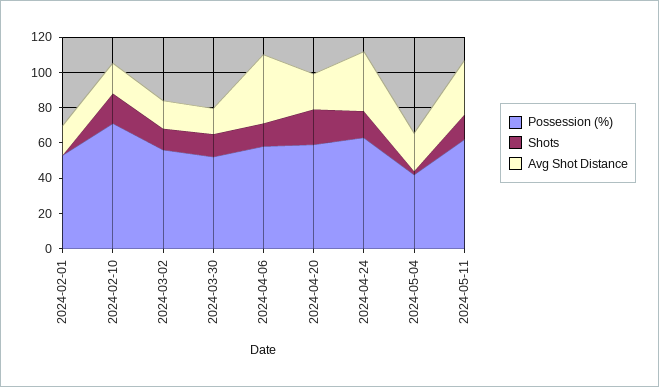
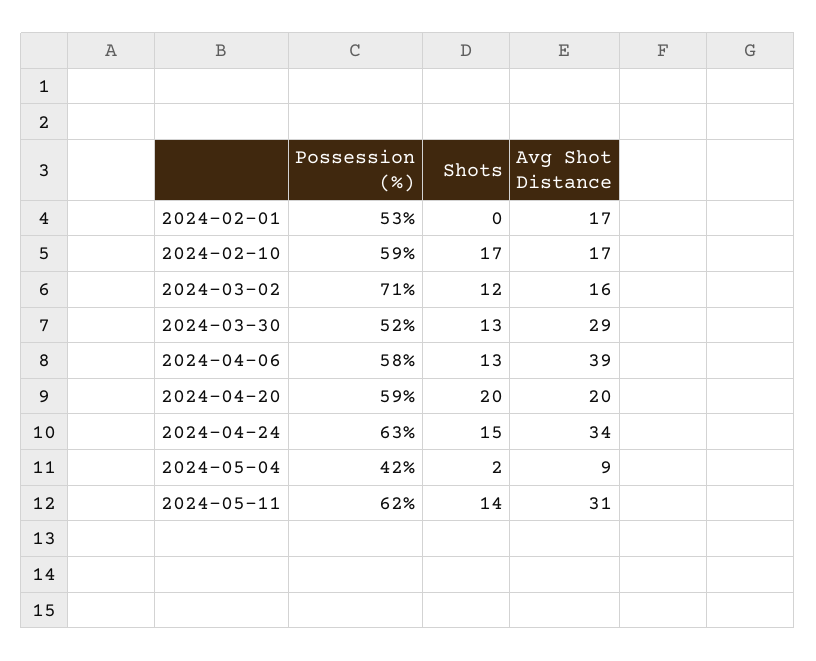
  {
    "Possession (%)": {
      "2024-02-01": 53,
-     "2024-02-10": 70,
+     "2024-02-10": 59,
-     "2024-03-02": 55,
+     "2024-03-02": 71,
      "2024-03-30": 52,
      "2024-04-06": 58,
      "2024-04-20": 59,
      "2024-04-24": 63,
      "2024-05-04": 42,
      "2024-05-11": 62
    },
    "Shots": {
      "2024-02-01": 0,
      "2024-02-10": 17,
      "2024-03-02": 12,
      "2024-03-30": 13,
      "2024-04-06": 13,
      "2024-04-20": 20,
      "2024-04-24": 15,
      "2024-05-04": 2,
      "2024-05-11": 14
    },
    "Avg Shot Distance": {
      "2024-02-01": 17,
      "2024-02-10": 17,
      "2024-03-02": 16,
-     "2024-03-30": 15,
+     "2024-03-30": 29,
      "2024-04-06": 39,
      "2024-04-20": 20,
      "2024-04-24": 34,
-     "2024-05-04": 20,
+     "2024-05-04": 9,
      "2024-05-11": 31
    }
  }

